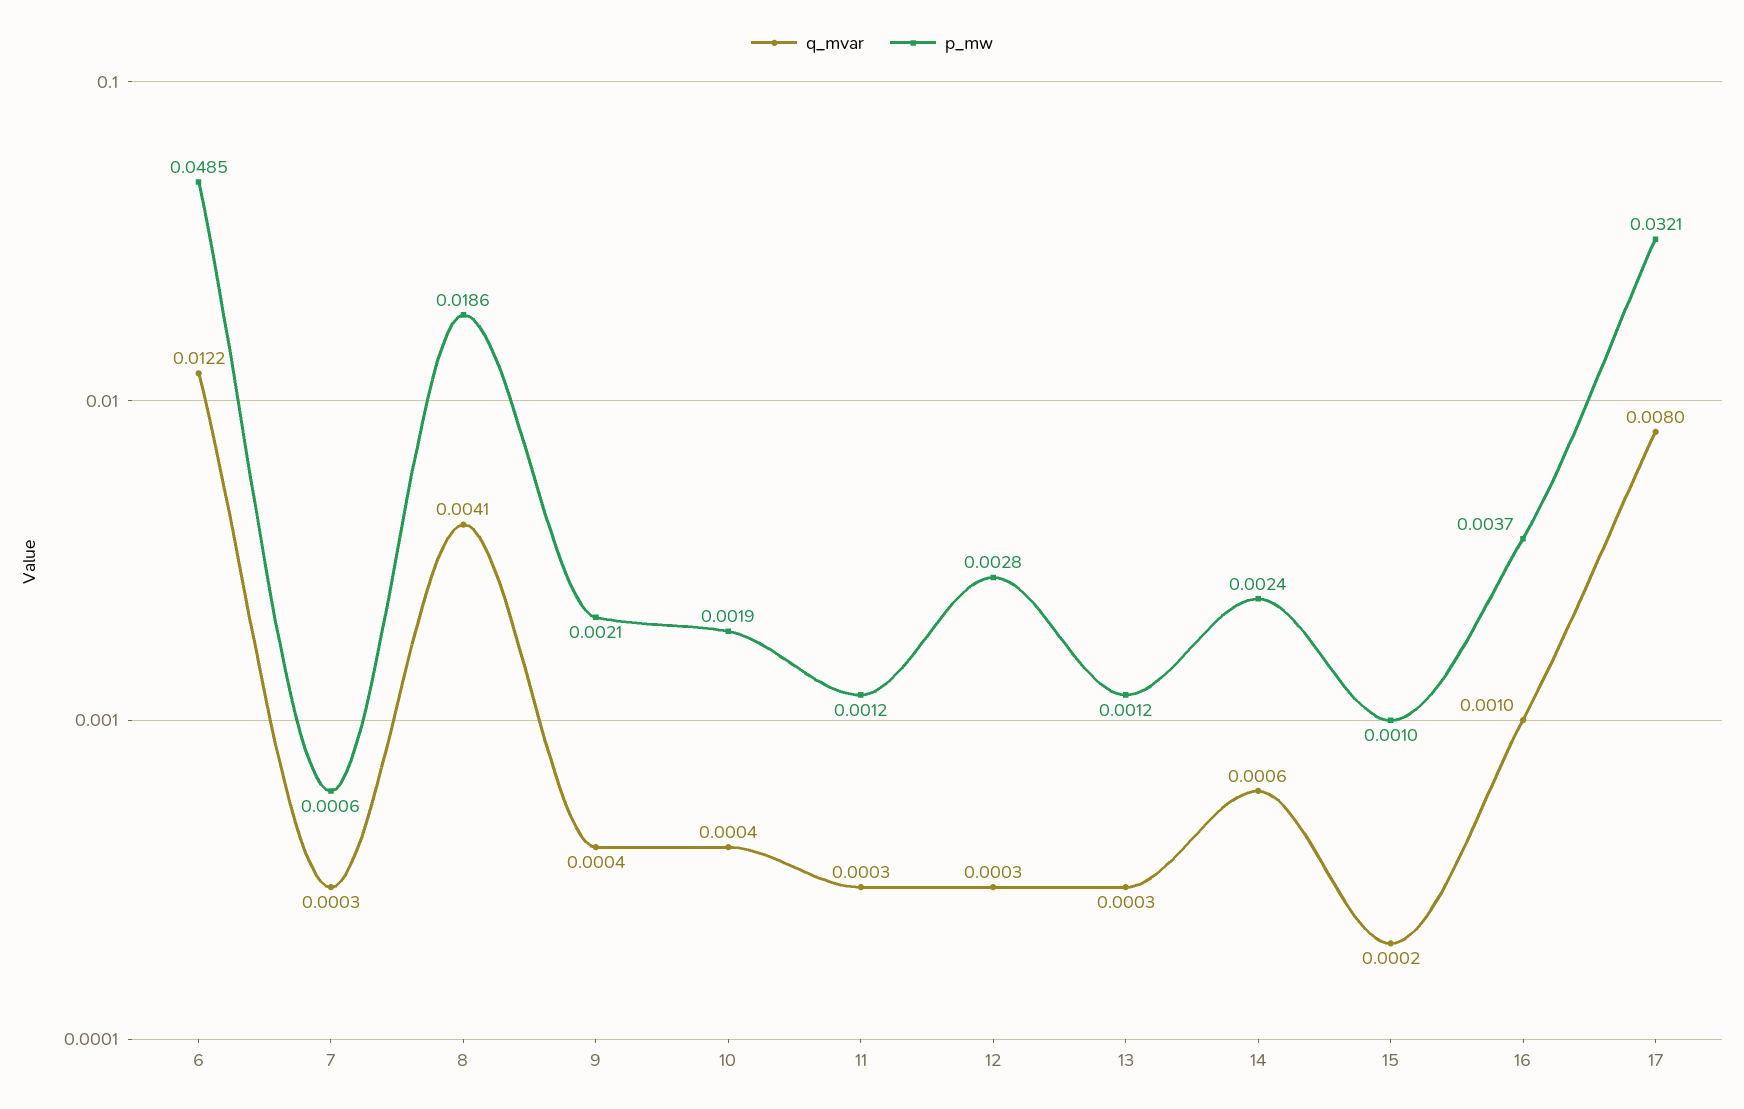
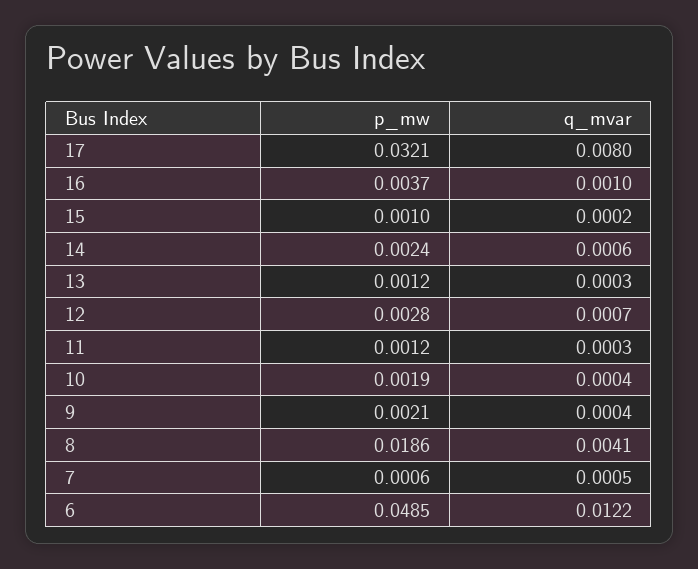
  {
    "q_mvar": {
      "6": 0.0122,
-     "7": 0.0003,
+     "7": 0.0005,
      "8": 0.0041,
      "9": 0.0004,
      "10": 0.0004,
      "11": 0.0003,
-     "12": 0.0003,
+     "12": 0.0007,
      "13": 0.0003,
      "14": 0.0006,
      "15": 0.0002,
      "16": 0.001,
      "17": 0.008
    },
    "p_mw": {
      "6": 0.0485,
      "7": 0.0006,
      "8": 0.0186,
      "9": 0.0021,
      "10": 0.0019,
      "11": 0.0012,
      "12": 0.0028,
      "13": 0.0012,
      "14": 0.0024,
      "15": 0.001,
      "16": 0.0037,
      "17": 0.0321
    }
  }

